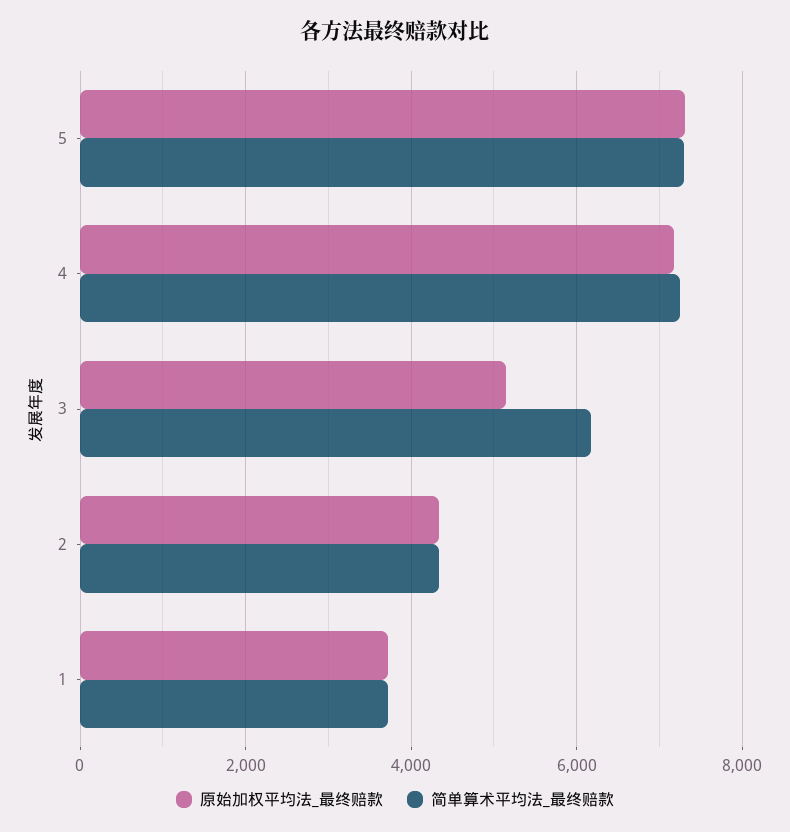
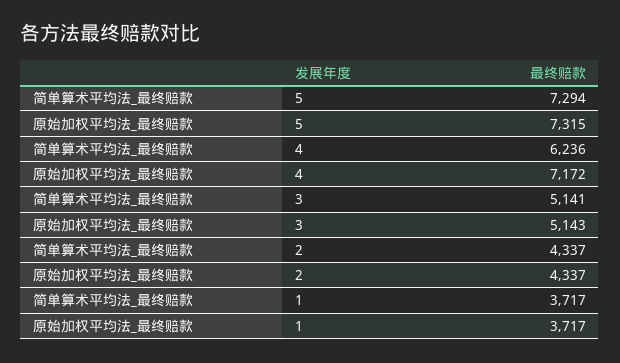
  {
    "原始加权平均法_最终赔款": {
      "5": 7315,
      "4": 7172,
      "3": 5143,
      "2": 4337,
      "1": 3717
    },
    "简单算术平均法_最终赔款": {
      "5": 7294,
-     "4": 7200,
+     "4": 6236,
-     "3": 6200,
+     "3": 5141,
      "2": 4337,
      "1": 3717
    }
  }

